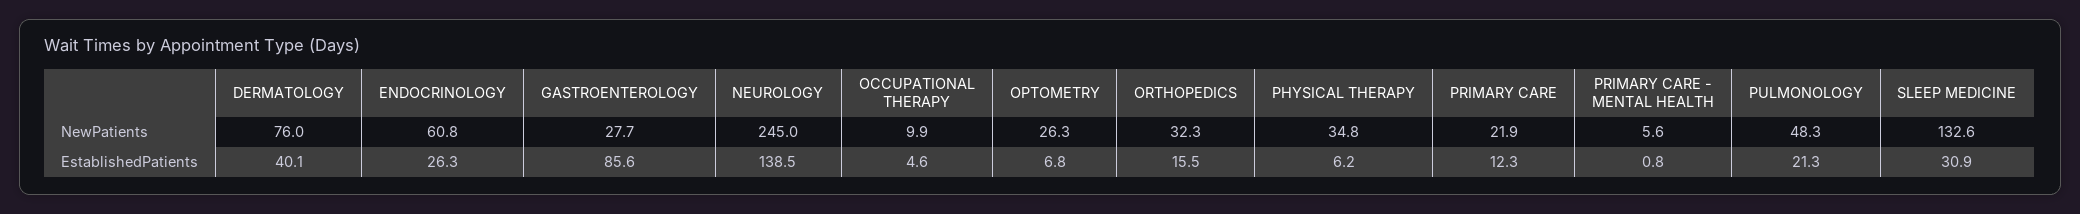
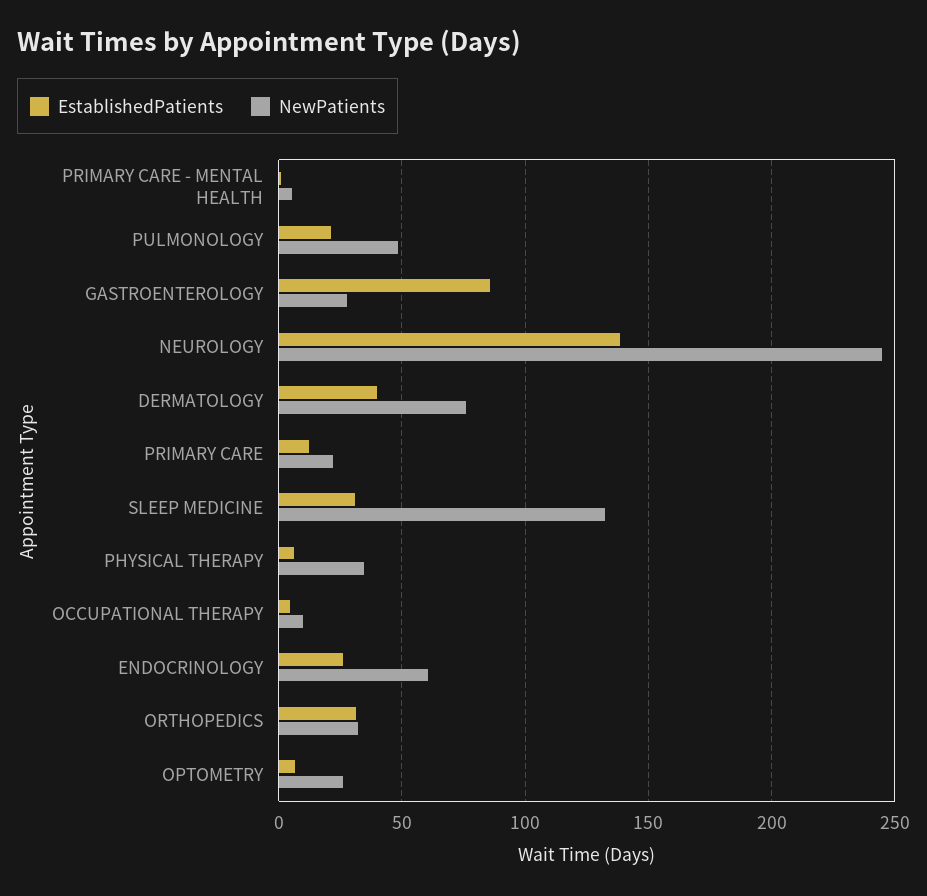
  {
    "NewPatients": {
      "DERMATOLOGY": 76,
      "ENDOCRINOLOGY": 60.8,
      "GASTROENTEROLOGY": 27.7,
      "NEUROLOGY": 245,
      "OCCUPATIONAL THERAPY": 9.9,
      "OPTOMETRY": 26.3,
      "ORTHOPEDICS": 32.3,
      "PHYSICAL THERAPY": 34.8,
      "PRIMARY CARE": 21.9,
      "PRIMARY CARE - MENTAL HEALTH": 5.6,
      "PULMONOLOGY": 48.3,
      "SLEEP MEDICINE": 132.6
    },
    "EstablishedPatients": {
      "DERMATOLOGY": 40.1,
      "ENDOCRINOLOGY": 26.3,
      "GASTROENTEROLOGY": 85.6,
      "NEUROLOGY": 138.5,
      "OCCUPATIONAL THERAPY": 4.6,
      "OPTOMETRY": 6.8,
-     "ORTHOPEDICS": 15.5,
+     "ORTHOPEDICS": 30,
      "PHYSICAL THERAPY": 6.2,
      "PRIMARY CARE": 12.3,
      "PRIMARY CARE - MENTAL HEALTH": 0.8,
      "PULMONOLOGY": 21.3,
      "SLEEP MEDICINE": 30.9
    }
  }

